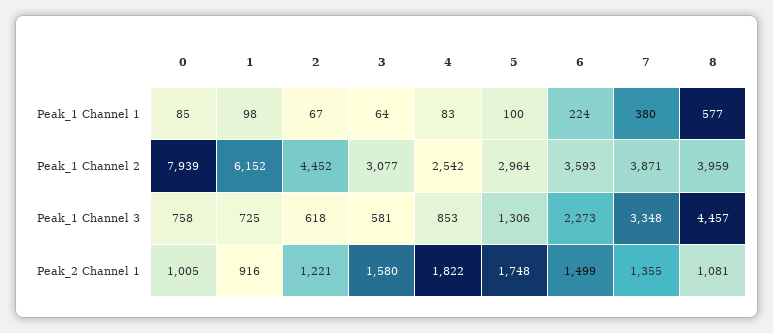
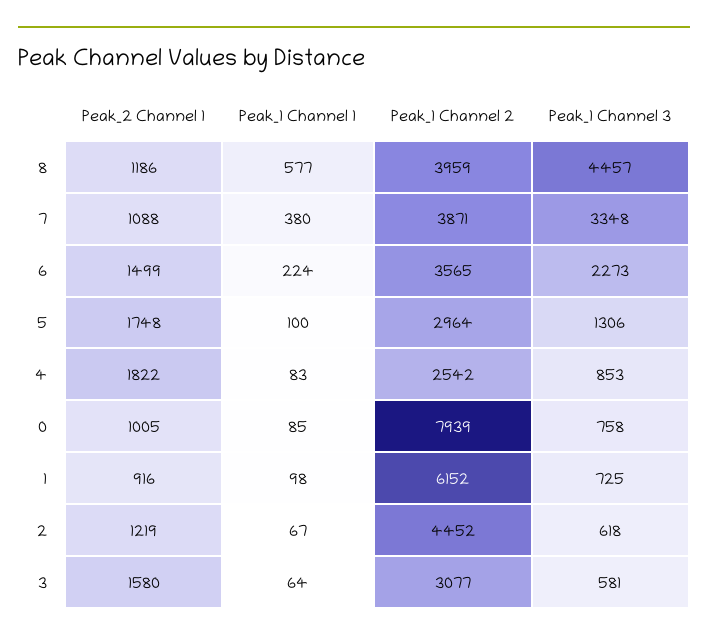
  {
    "0": {
      "Peak_1 Channel 1": 85,
      "Peak_1 Channel 2": 7939,
      "Peak_1 Channel 3": 758,
      "Peak_2 Channel 1": 1005
    },
    "1": {
      "Peak_1 Channel 1": 98,
      "Peak_1 Channel 2": 6152,
      "Peak_1 Channel 3": 725,
      "Peak_2 Channel 1": 916
    },
    "2": {
      "Peak_1 Channel 1": 67,
      "Peak_1 Channel 2": 4452,
      "Peak_1 Channel 3": 618,
-     "Peak_2 Channel 1": 1221
+     "Peak_2 Channel 1": 1219
    },
    "3": {
      "Peak_1 Channel 1": 64,
      "Peak_1 Channel 2": 3077,
      "Peak_1 Channel 3": 581,
      "Peak_2 Channel 1": 1580
    },
    "4": {
      "Peak_1 Channel 1": 83,
      "Peak_1 Channel 2": 2542,
      "Peak_1 Channel 3": 853,
      "Peak_2 Channel 1": 1822
    },
    "5": {
      "Peak_1 Channel 1": 100,
      "Peak_1 Channel 2": 2964,
      "Peak_1 Channel 3": 1306,
      "Peak_2 Channel 1": 1748
    },
    "6": {
      "Peak_1 Channel 1": 224,
-     "Peak_1 Channel 2": 3593,
+     "Peak_1 Channel 2": 3565,
      "Peak_1 Channel 3": 2273,
      "Peak_2 Channel 1": 1499
    },
    "7": {
      "Peak_1 Channel 1": 380,
      "Peak_1 Channel 2": 3871,
      "Peak_1 Channel 3": 3348,
-     "Peak_2 Channel 1": 1355
+     "Peak_2 Channel 1": 1088
    },
    "8": {
      "Peak_1 Channel 1": 577,
      "Peak_1 Channel 2": 3959,
      "Peak_1 Channel 3": 4457,
-     "Peak_2 Channel 1": 1081
+     "Peak_2 Channel 1": 1186
    }
  }

